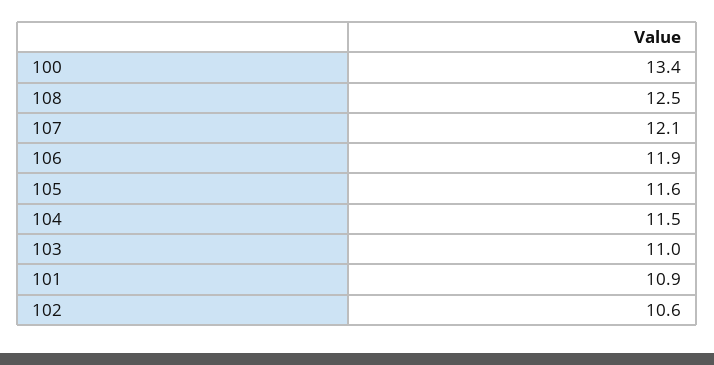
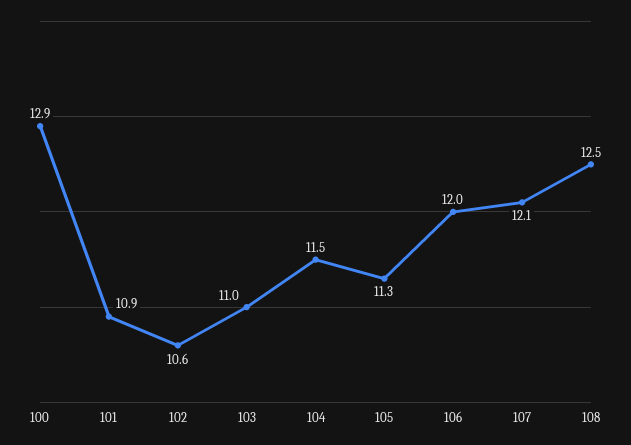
  {
-   "100": 13.4,
+   "100": 12.9,
    "108": 12.5,
    "107": 12.1,
-   "106": 11.9,
+   "106": 12,
-   "105": 11.6,
+   "105": 11.3,
    "104": 11.5,
    "103": 11,
    "101": 10.9,
    "102": 10.6
  }

